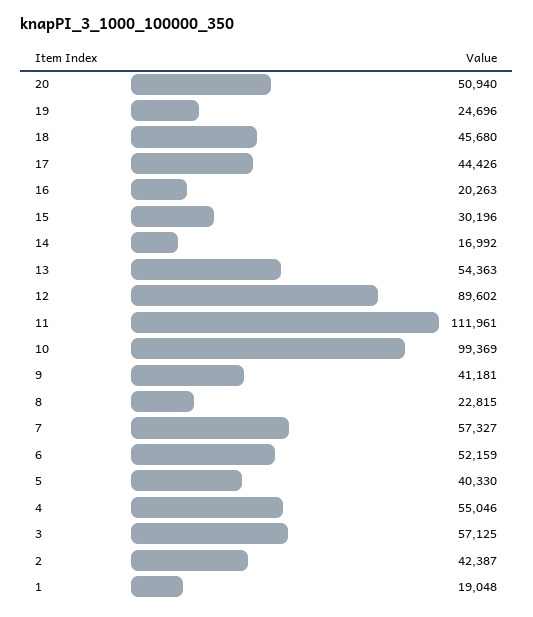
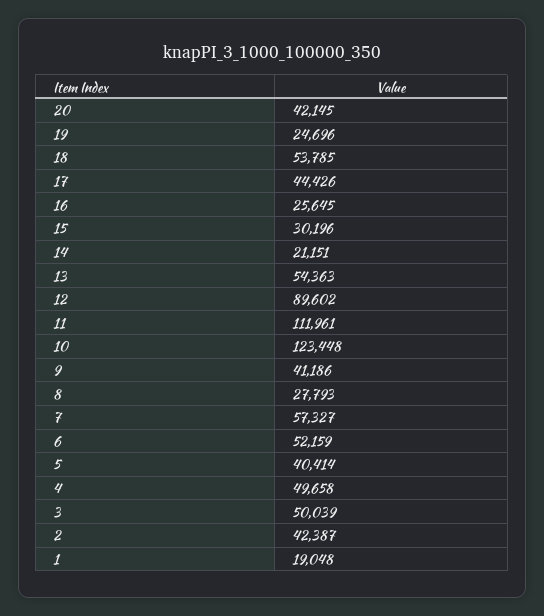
  {
-   "20": 50940,
+   "20": 42145,
    "19": 24696,
-   "18": 45680,
+   "18": 53785,
    "17": 44426,
-   "16": 20263,
+   "16": 25645,
    "15": 30196,
-   "14": 16992,
+   "14": 21151,
    "13": 54363,
    "12": 89602,
    "11": 111961,
-   "10": 99369,
+   "10": 123448,
-   "9": 41181,
+   "9": 41186,
-   "8": 22815,
+   "8": 27793,
    "7": 57327,
    "6": 52159,
-   "5": 40330,
+   "5": 40414,
-   "4": 55046,
+   "4": 49658,
-   "3": 57125,
+   "3": 50039,
    "2": 42387,
    "1": 19048
  }

